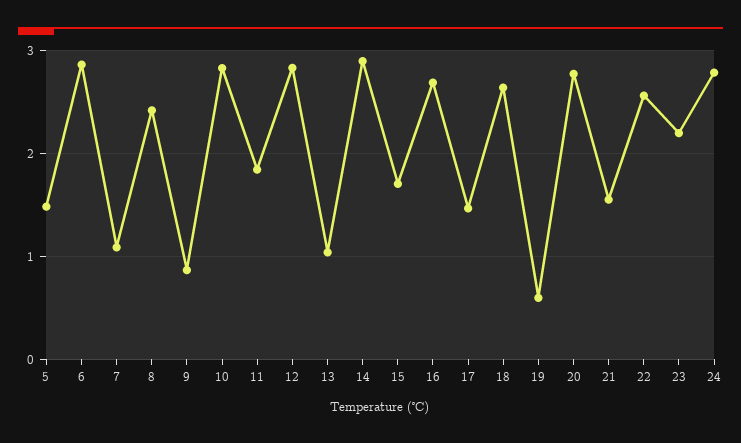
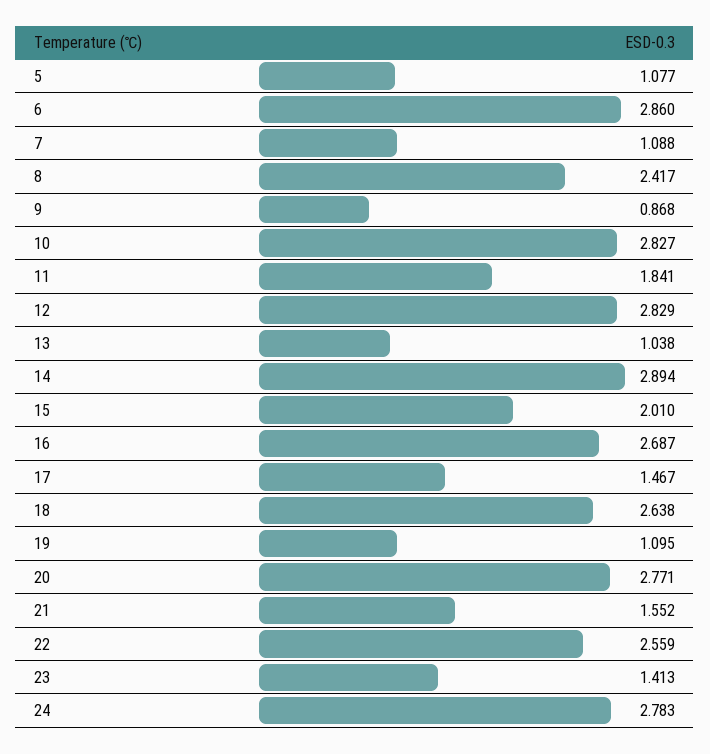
  {
-   "5": 1.5,
+   "5": 1.077,
    "6": 2.86,
    "7": 1.088,
    "8": 2.417,
    "9": 0.868,
    "10": 2.827,
    "11": 1.841,
    "12": 2.829,
    "13": 1.038,
    "14": 2.894,
-   "15": 1.7,
+   "15": 2.01,
    "16": 2.687,
    "17": 1.467,
    "18": 2.638,
-   "19": 0.6,
+   "19": 1.095,
    "20": 2.771,
    "21": 1.552,
    "22": 2.559,
-   "23": 2.2,
+   "23": 1.413,
    "24": 2.783
  }

